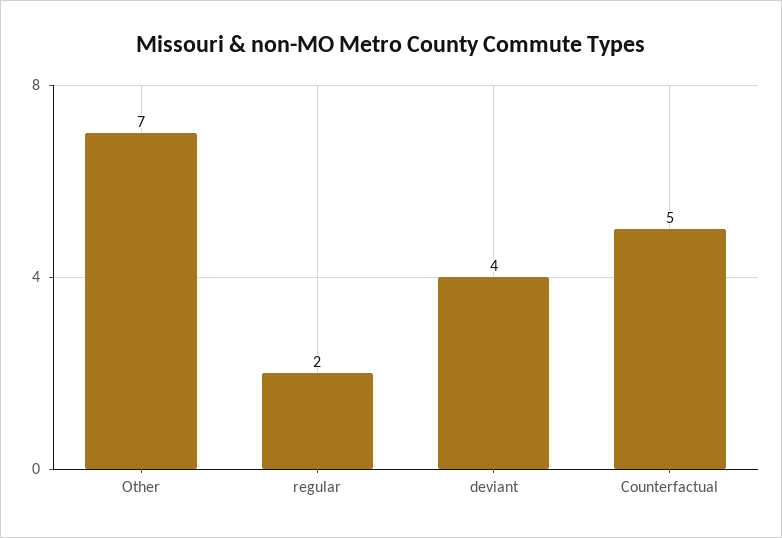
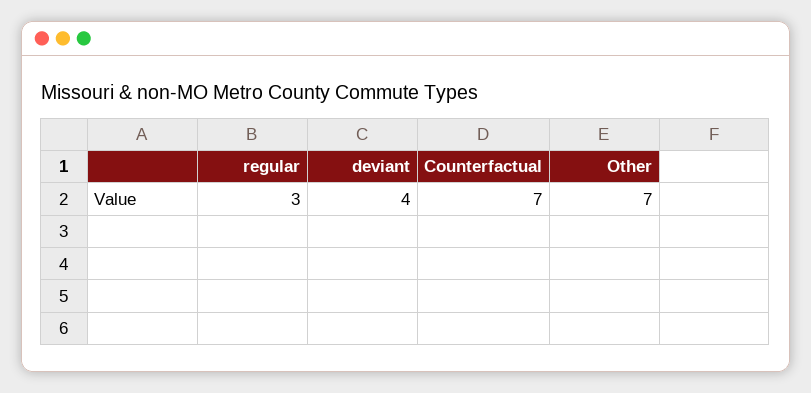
  {
    "Other": 7,
-   "regular": 2,
+   "regular": 3,
    "deviant": 4,
-   "Counterfactual": 5
+   "Counterfactual": 7
  }

